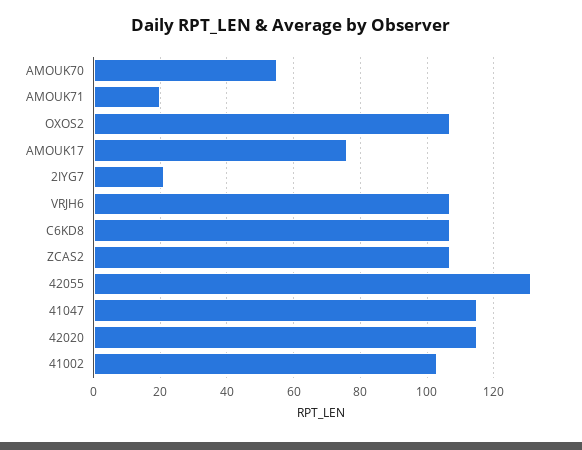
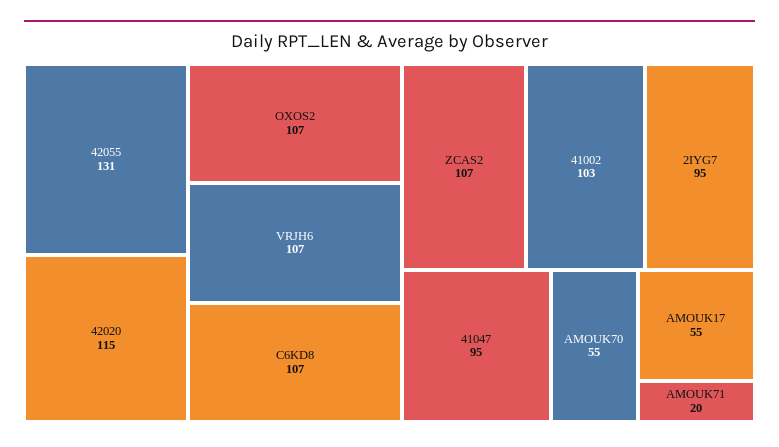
  {
    "AMOUK70": 55,
    "AMOUK71": 20,
    "OXOS2": 107,
-   "AMOUK17": 75,
+   "AMOUK17": 55,
-   "2IYG7": 20,
+   "2IYG7": 95,
    "VRJH6": 107,
    "C6KD8": 107,
    "ZCAS2": 107,
    "42055": 131,
-   "41047": 115,
+   "41047": 95,
    "42020": 115,
    "41002": 103
  }

